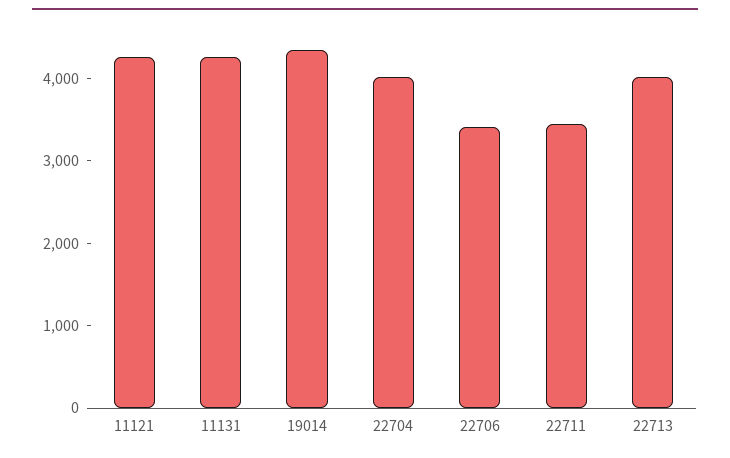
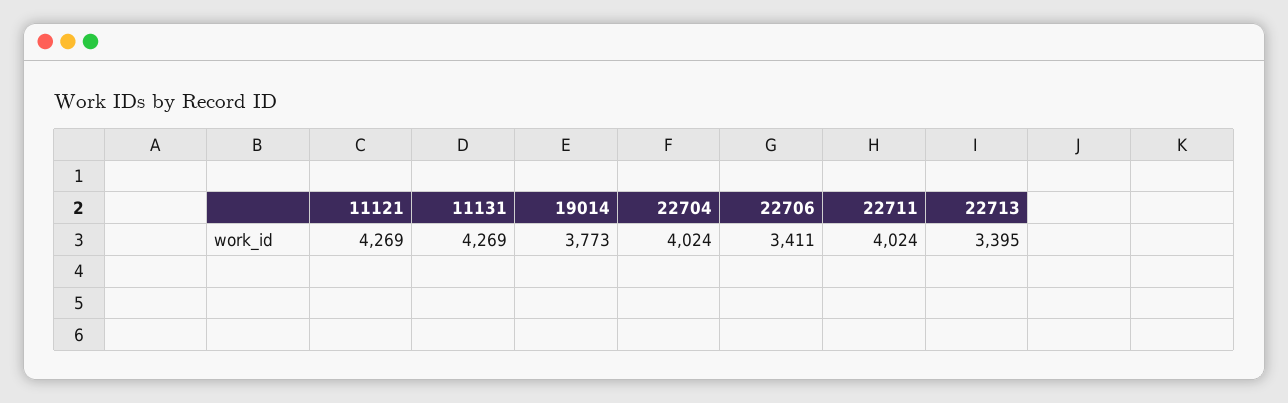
  {
    "11121": 4269,
    "11131": 4269,
-   "19014": 4400,
+   "19014": 3773,
    "22704": 4024,
    "22706": 3411,
-   "22711": 3400,
+   "22711": 4024,
-   "22713": 4000
+   "22713": 3395
  }

